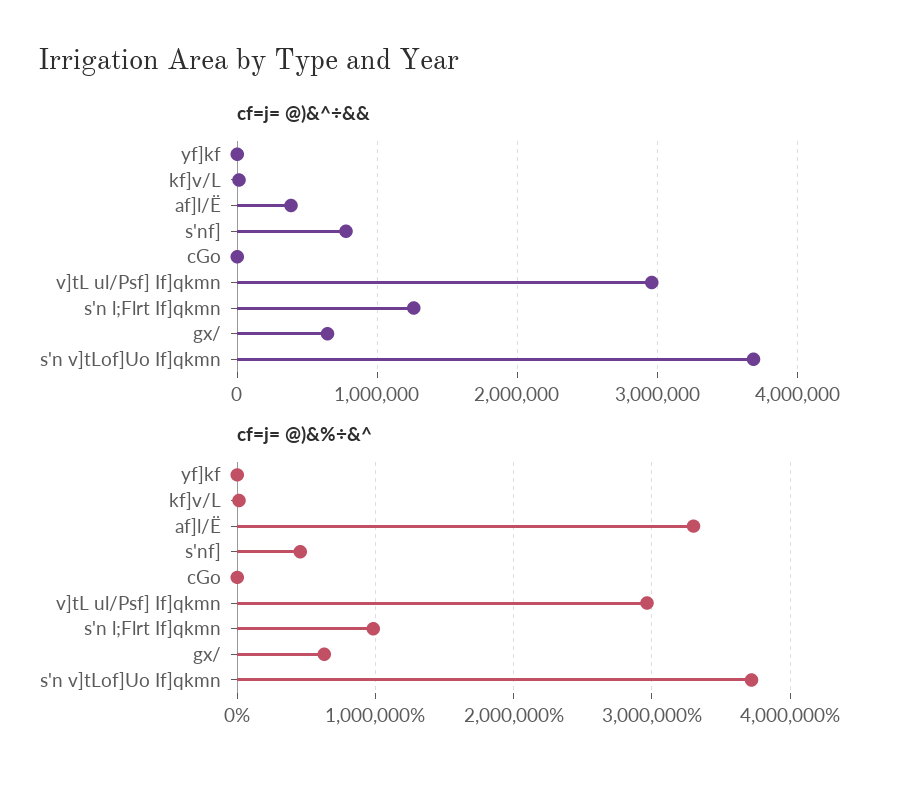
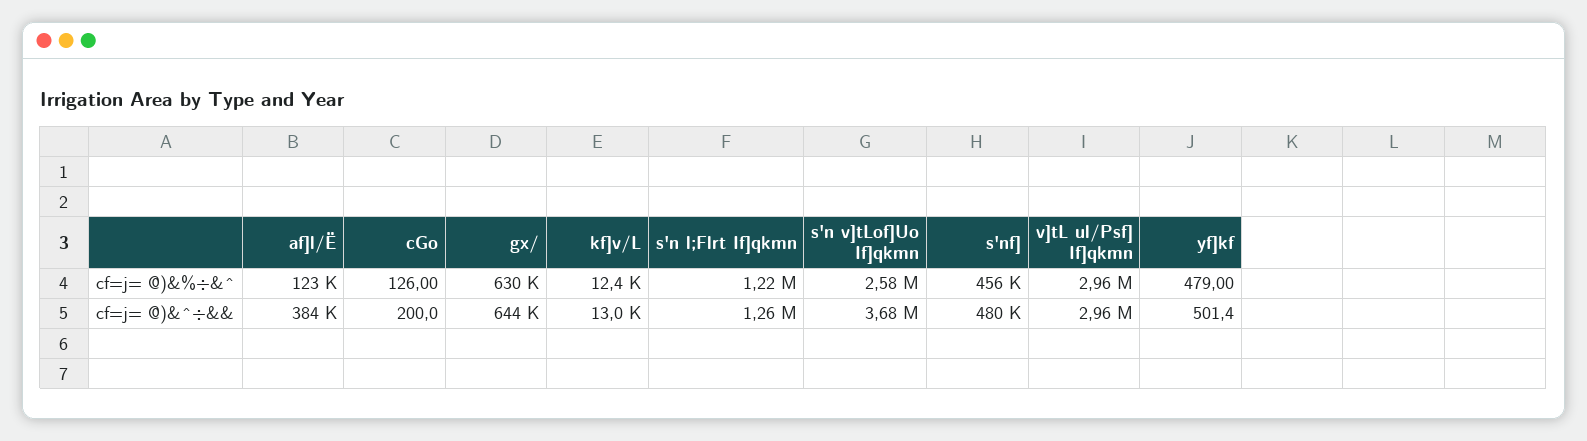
  {
    "cf=j= @)&^÷&&": {
      "yf]kf": 501.4,
      "kf]v/L": 13000,
      "af]l/Ë": 384000,
-     "s'nf]": 800000,
+     "s'nf]": 480000,
      "cGo": 200,
      "v]tL ul/Psf] If]qkmn": 2960000,
      "s'n l;Flrt If]qkmn": 1260000,
      "gx/": 644000,
      "s'n v]tLof]Uo If]qkmn": 3680000
    },
    "cf=j= @)&%÷&^": {
      "yf]kf": 479,
      "kf]v/L": 12400,
-     "af]l/Ë": 3300000,
+     "af]l/Ë": 123000,
      "s'nf]": 456000,
      "cGo": 126,
      "v]tL ul/Psf] If]qkmn": 2960000,
-     "s'n l;Flrt If]qkmn": 1000000,
+     "s'n l;Flrt If]qkmn": 1220000,
      "gx/": 630000,
-     "s'n v]tLof]Uo If]qkmn": 3700000
+     "s'n v]tLof]Uo If]qkmn": 2580000
    }
  }

